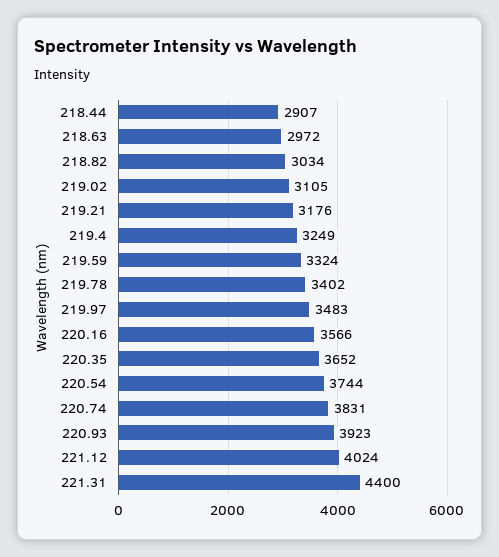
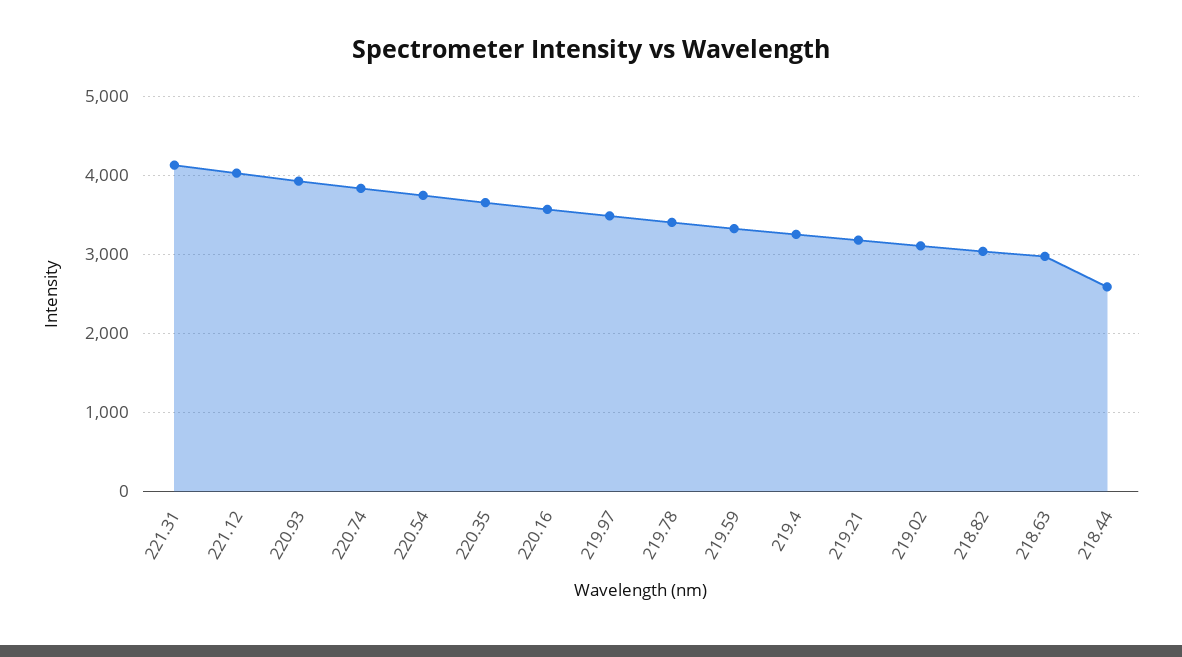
  {
-   "218.44": 2907,
+   "218.44": 2600,
    "218.63": 2972,
    "218.82": 3034,
    "219.02": 3105,
    "219.21": 3176,
    "219.4": 3249,
    "219.59": 3324,
    "219.78": 3402,
    "219.97": 3483,
    "220.16": 3566,
    "220.35": 3652,
    "220.54": 3744,
    "220.74": 3831,
    "220.93": 3923,
    "221.12": 4024,
-   "221.31": 4400
+   "221.31": 4100
  }

